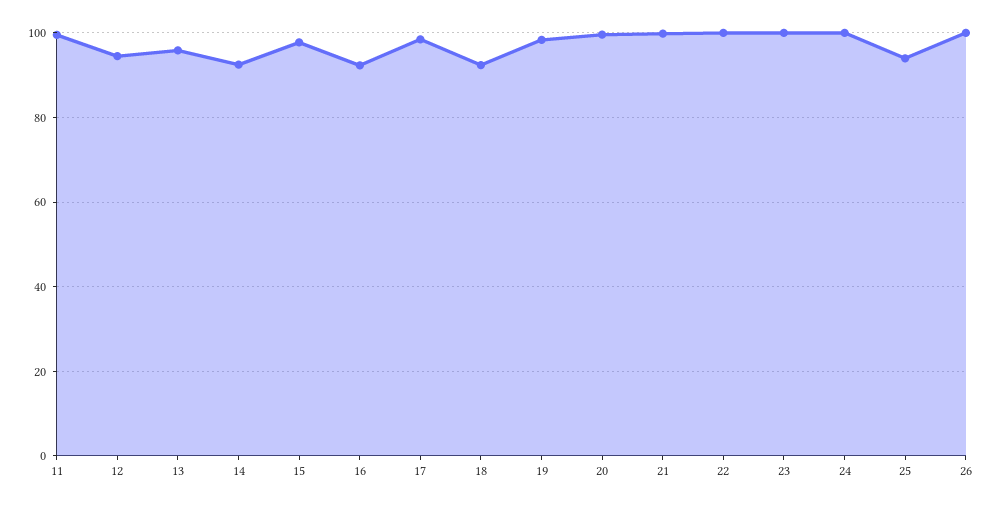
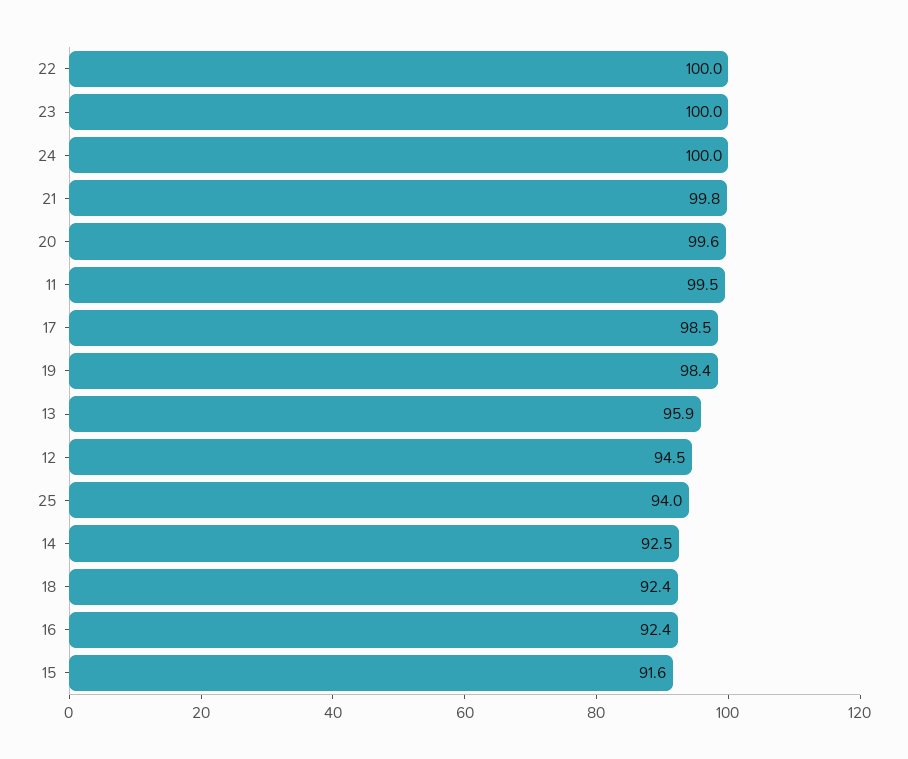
  {
    "11": 99.5,
    "12": 94.5,
    "13": 95.9,
    "14": 92.5,
-   "15": 98,
+   "15": 91.6,
    "16": 92.4,
    "17": 98.5,
    "18": 92.4,
    "19": 98.4,
    "20": 99.6,
    "21": 99.8,
    "22": 100,
    "23": 100,
    "24": 100,
-   "25": 94,
+   "25": 94
-   "26": 100
  }

